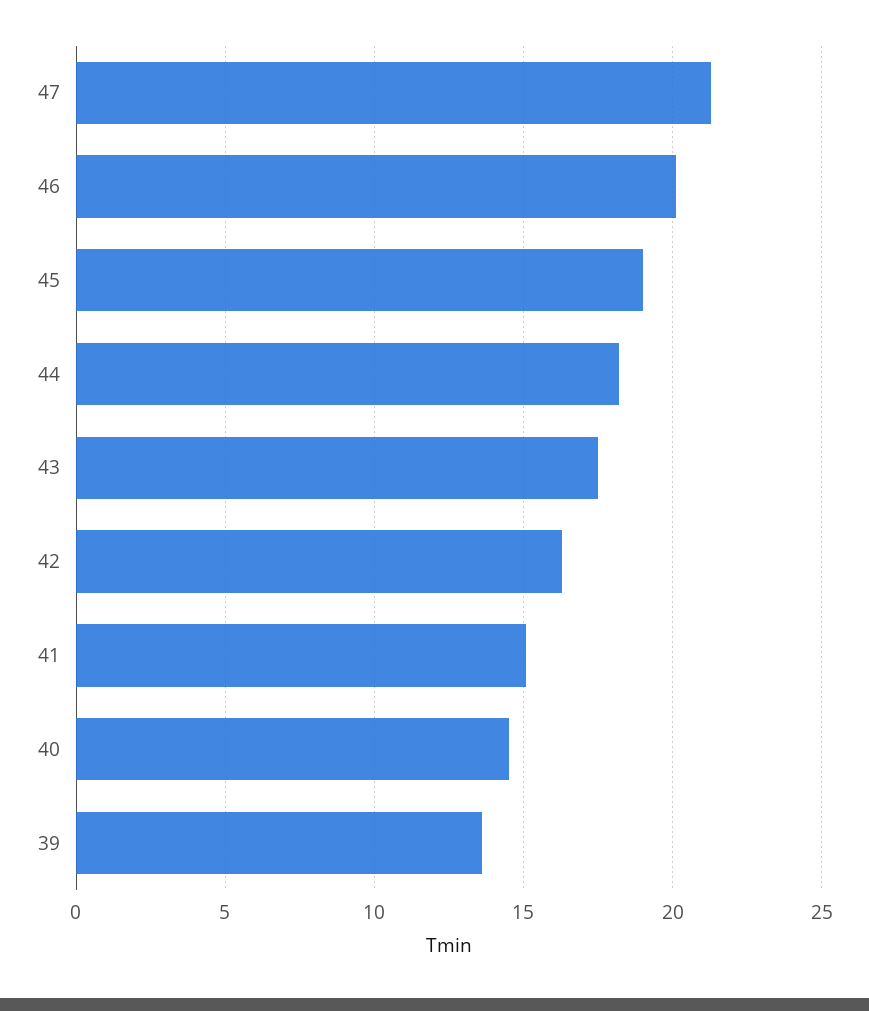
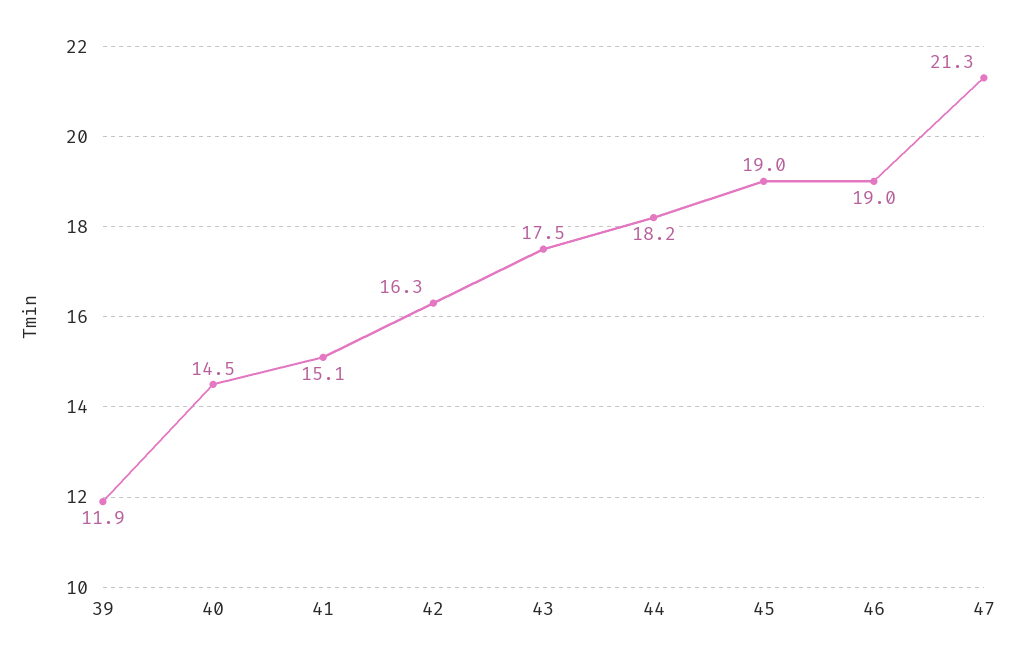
  {
    "47": 21.3,
-   "46": 20,
+   "46": 19,
    "45": 19,
    "44": 18.2,
    "43": 17.5,
    "42": 16.3,
    "41": 15.1,
    "40": 14.5,
-   "39": 13.5
+   "39": 11.9
  }

